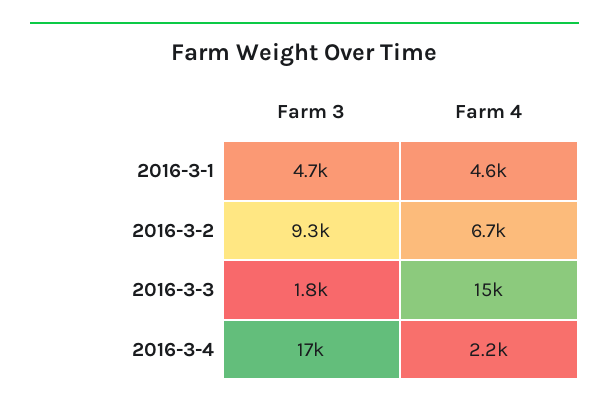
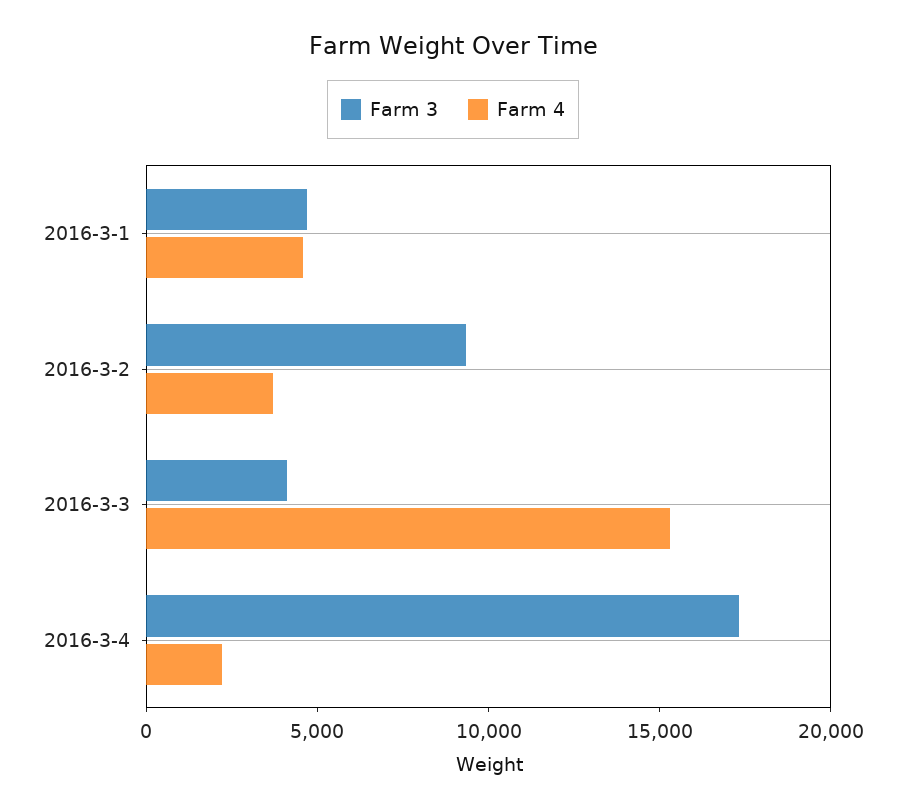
  {
    "Farm 3": {
      "2016-3-1": 4700,
      "2016-3-2": 9300,
-     "2016-3-3": 1800,
+     "2016-3-3": 4000,
      "2016-3-4": 17000
    },
    "Farm 4": {
      "2016-3-1": 4600,
-     "2016-3-2": 6700,
+     "2016-3-2": 4000,
      "2016-3-3": 15000,
      "2016-3-4": 2200
    }
  }

